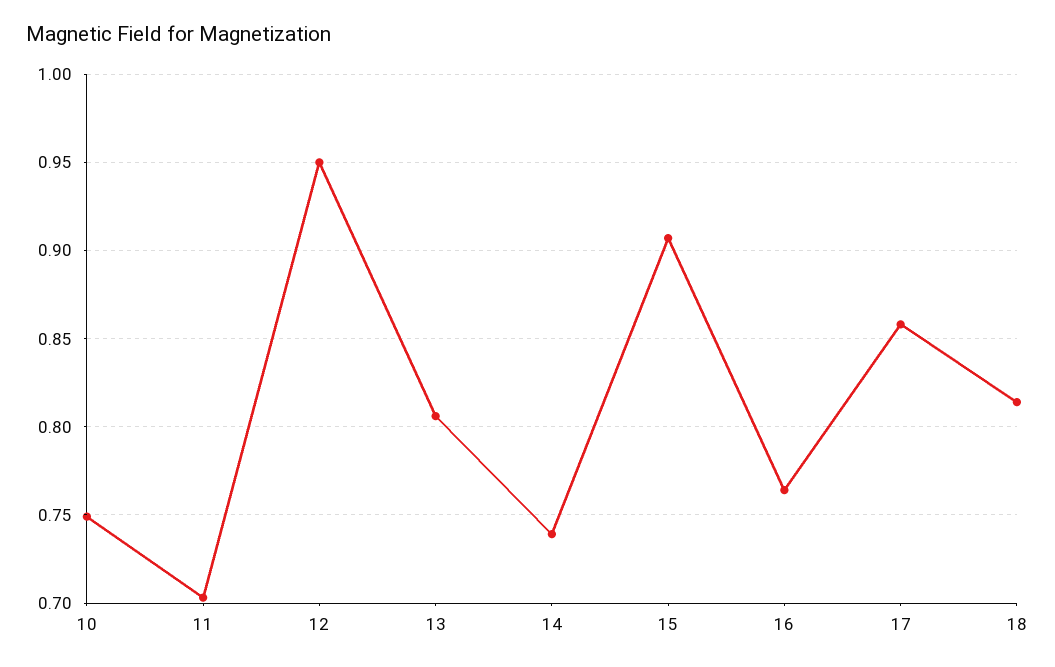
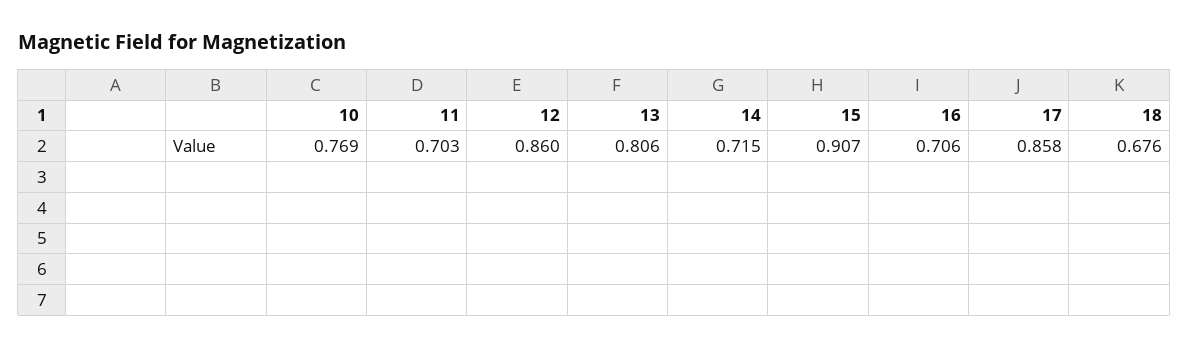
  {
-   "10": 0.75,
+   "10": 0.769,
    "11": 0.703,
-   "12": 0.95,
+   "12": 0.86,
    "13": 0.806,
-   "14": 0.74,
+   "14": 0.715,
    "15": 0.907,
-   "16": 0.765,
+   "16": 0.706,
    "17": 0.858,
-   "18": 0.815
+   "18": 0.676
  }

